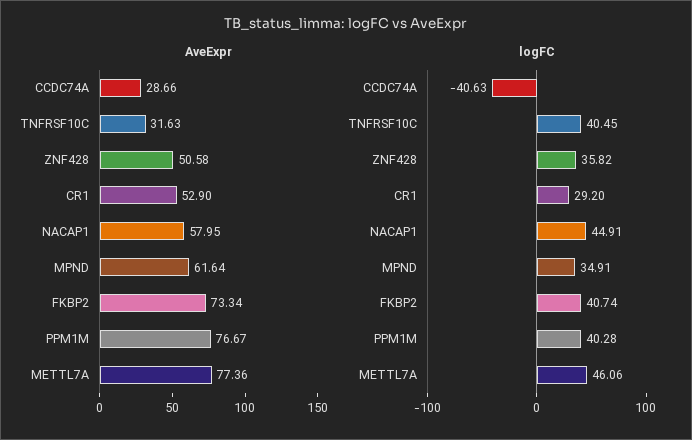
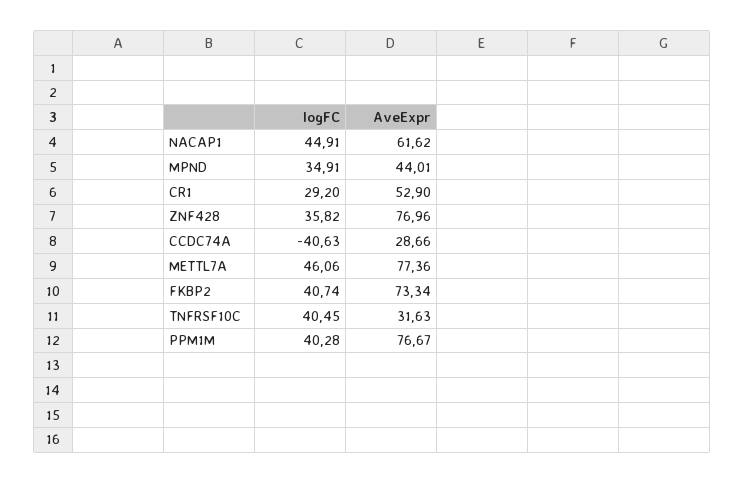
  {
    "AveExpr": {
      "CCDC74A": 28.66,
      "TNFRSF10C": 31.63,
-     "ZNF428": 50.58,
+     "ZNF428": 76.96,
      "CR1": 52.9,
-     "NACAP1": 57.95,
+     "NACAP1": 61.62,
-     "MPND": 61.64,
+     "MPND": 44.01,
      "FKBP2": 73.34,
      "PPM1M": 76.67,
      "METTL7A": 77.36
    },
    "logFC": {
      "CCDC74A": -40.63,
      "TNFRSF10C": 40.45,
      "ZNF428": 35.82,
      "CR1": 29.2,
      "NACAP1": 44.91,
      "MPND": 34.91,
      "FKBP2": 40.74,
      "PPM1M": 40.28,
      "METTL7A": 46.06
    }
  }

